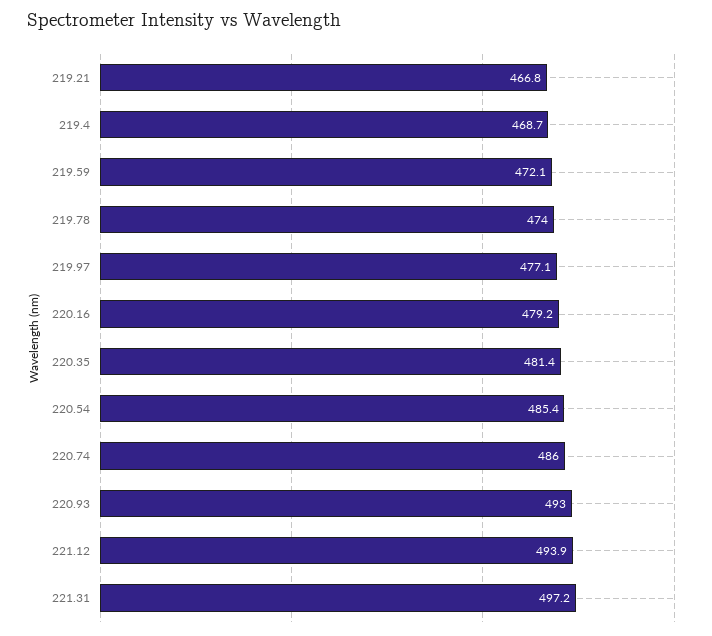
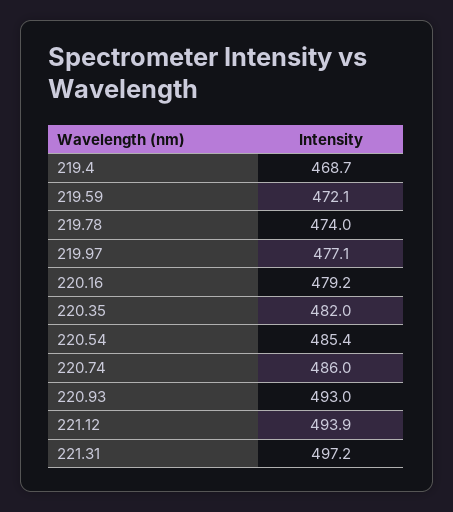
  {
-   "219.21": 466.8,
    "219.4": 468.7,
    "219.59": 472.1,
    "219.78": 474,
    "219.97": 477.1,
    "220.16": 479.2,
-   "220.35": 481.4,
+   "220.35": 482,
    "220.54": 485.4,
    "220.74": 486,
    "220.93": 493,
    "221.12": 493.9,
    "221.31": 497.2
  }

